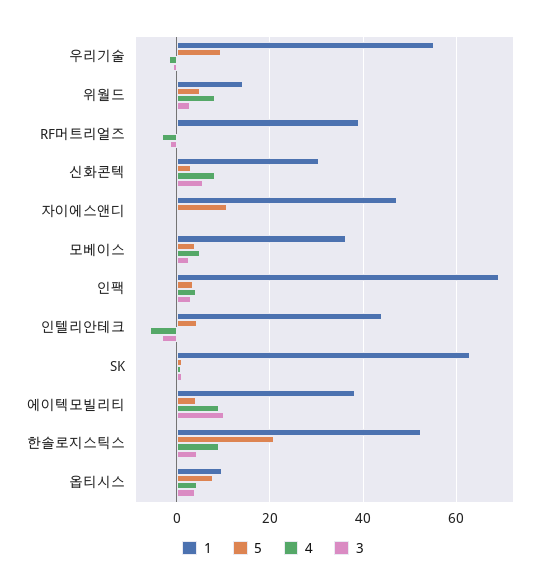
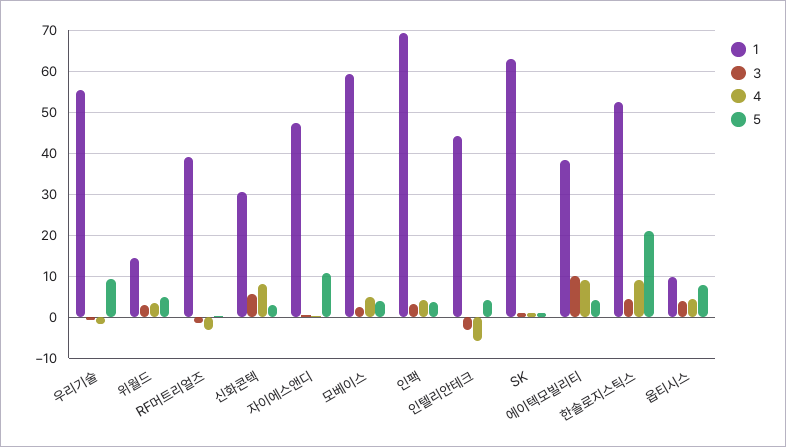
  {
    "1": {
      "우리기술": 56,
      "위월드": 14,
      "RF머트리얼즈": 40,
      "신화콘텍": 30,
      "자이에스앤디": 48,
-     "모베이스": 36,
+     "모베이스": 60,
      "인팩": 70,
      "인텔리안테크": 44,
      "SK": 62,
      "에이텍모빌리티": 38,
      "한솔로지스틱스": 52,
      "옵티시스": 10
    },
    "5": {
      "우리기술": 10,
      "위월드": 6,
      "RF머트리얼즈": 0,
      "신화콘텍": 4,
      "자이에스앤디": 10,
      "모베이스": 4,
      "인팩": 4,
      "인텔리안테크": 4,
      "SK": 2,
      "에이텍모빌리티": 4,
      "한솔로지스틱스": 20,
      "옵티시스": 8
    },
    "4": {
      "우리기술": -2,
-     "위월드": 8,
+     "위월드": 4,
      "RF머트리얼즈": -4,
      "신화콘텍": 8,
      "자이에스앤디": 0,
      "모베이스": 4,
      "인팩": 4,
      "인텔리안테크": -6,
      "SK": 2,
      "에이텍모빌리티": 10,
      "한솔로지스틱스": 10,
      "옵티시스": 4
    },
    "3": {
      "우리기술": 0,
      "위월드": 2,
      "RF머트리얼즈": -2,
      "신화콘텍": 6,
      "자이에스앤디": 0,
      "모베이스": 2,
      "인팩": 4,
      "인텔리안테크": -4,
      "SK": 2,
      "에이텍모빌리티": 10,
      "한솔로지스틱스": 4,
      "옵티시스": 4
    }
  }

